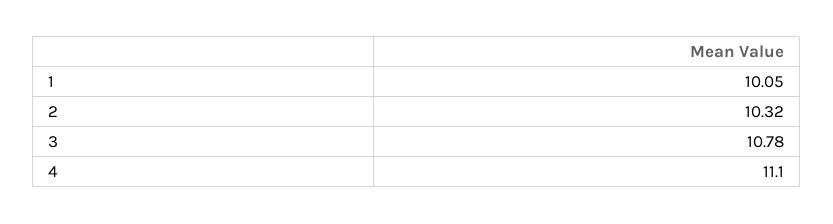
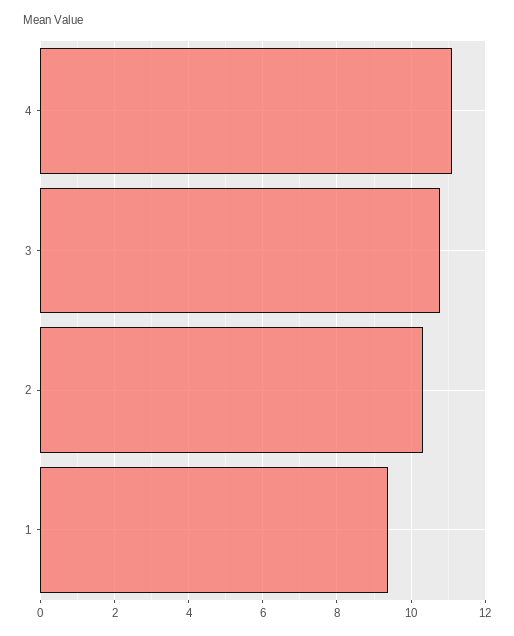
  {
-   "1": 10.05,
+   "1": 9.4,
    "2": 10.32,
    "3": 10.78,
    "4": 11.1
  }

